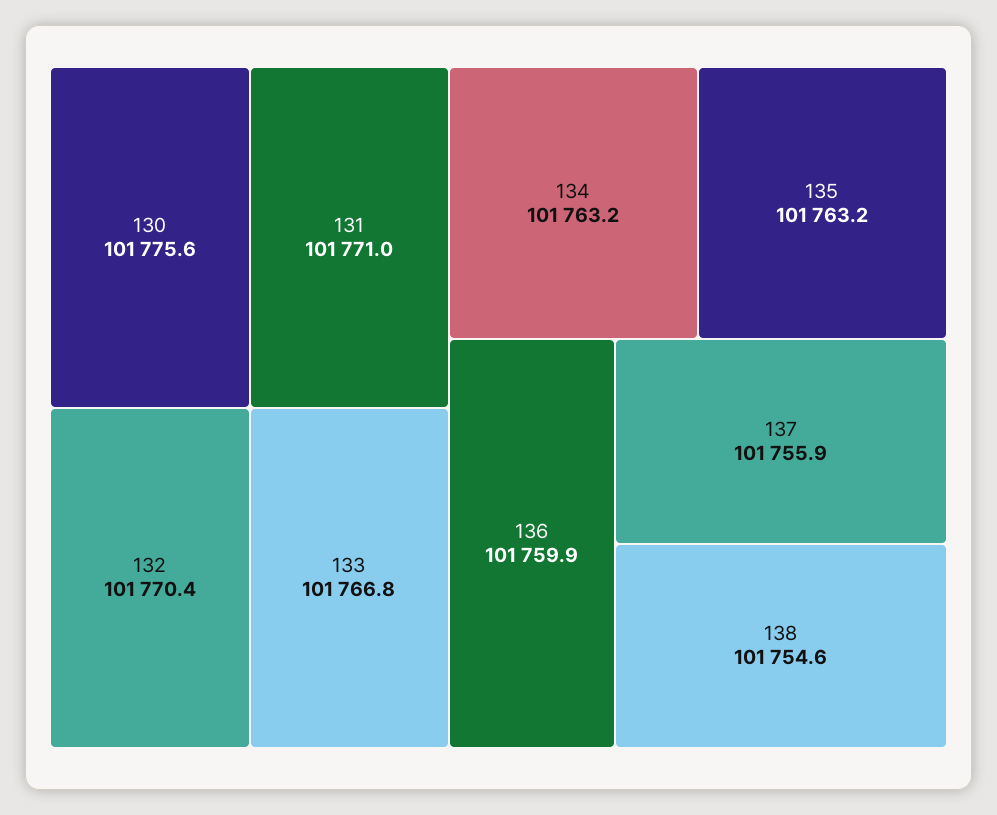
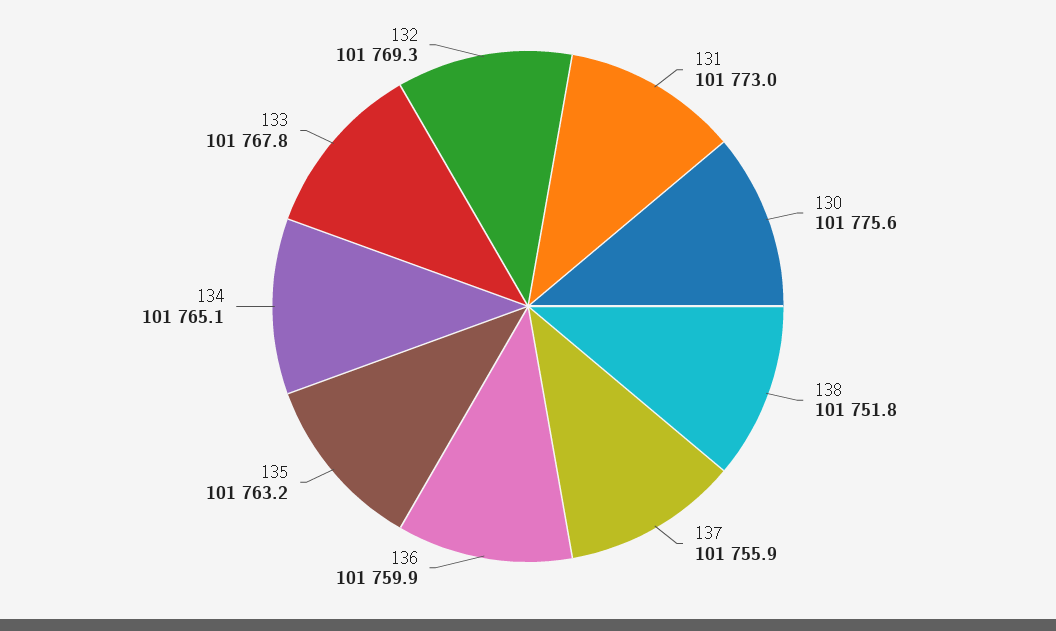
  {
    "130": 101775.6,
-   "131": 101771,
+   "131": 101773,
-   "132": 101770.4,
+   "132": 101769.3,
-   "133": 101766.8,
+   "133": 101767.8,
-   "134": 101763.2,
+   "134": 101765.1,
    "135": 101763.2,
    "136": 101759.9,
    "137": 101755.9,
-   "138": 101754.6
+   "138": 101751.8
  }

